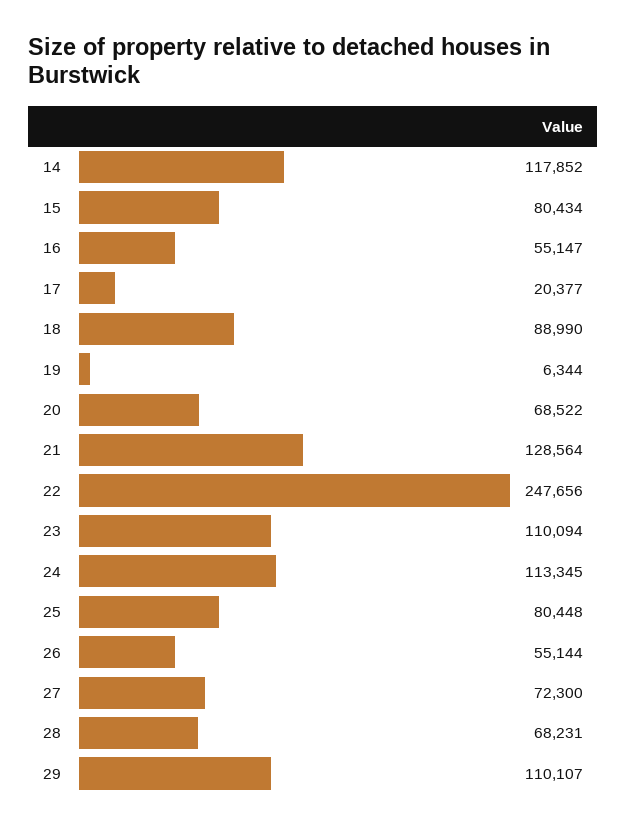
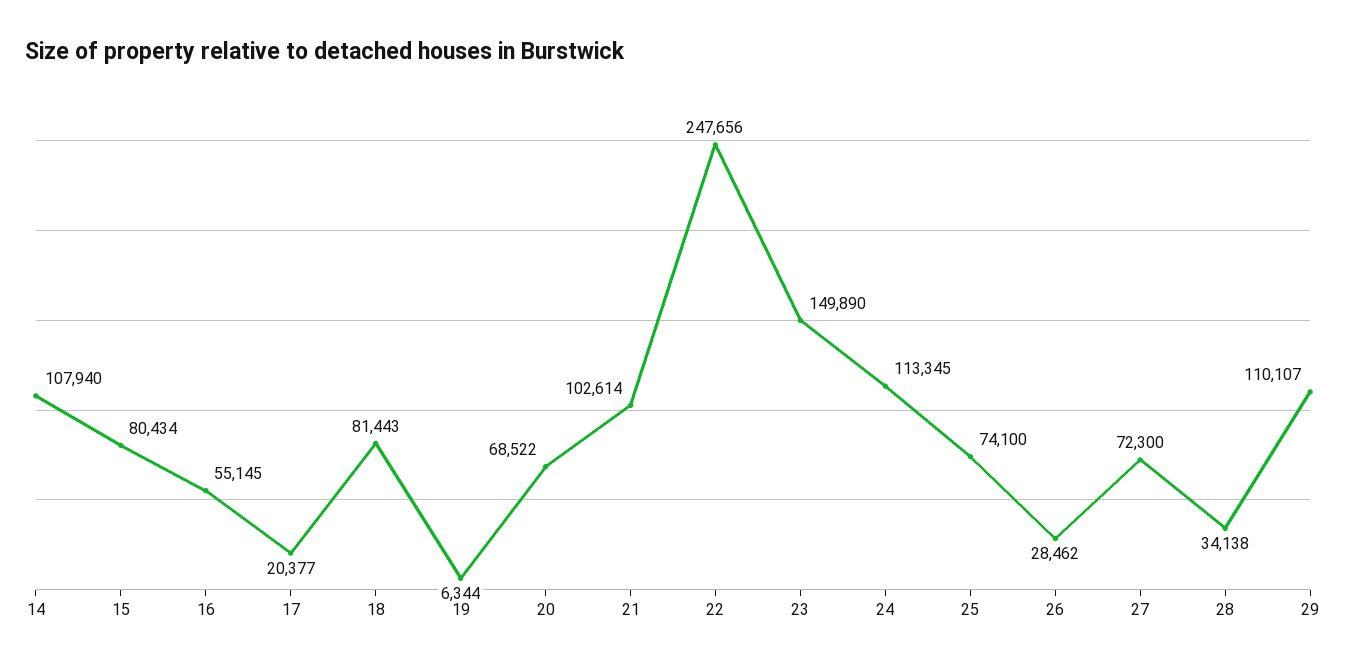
  {
-   "14": 117852,
+   "14": 107940,
    "15": 80434,
-   "16": 55147,
+   "16": 55145,
    "17": 20377,
-   "18": 88990,
+   "18": 81443,
    "19": 6344,
    "20": 68522,
-   "21": 128564,
+   "21": 102614,
    "22": 247656,
-   "23": 110094,
+   "23": 149890,
    "24": 113345,
-   "25": 80448,
+   "25": 74100,
-   "26": 55144,
+   "26": 28462,
    "27": 72300,
-   "28": 68231,
+   "28": 34138,
    "29": 110107
  }

